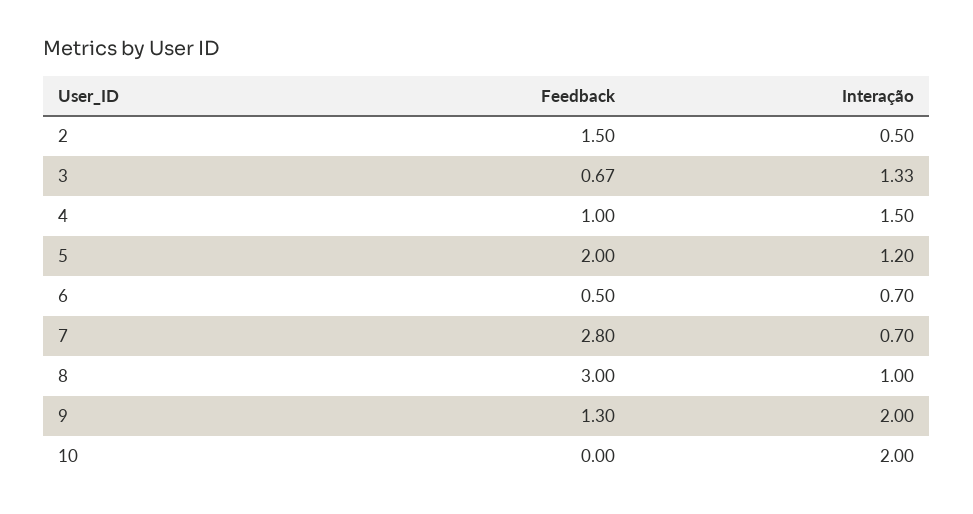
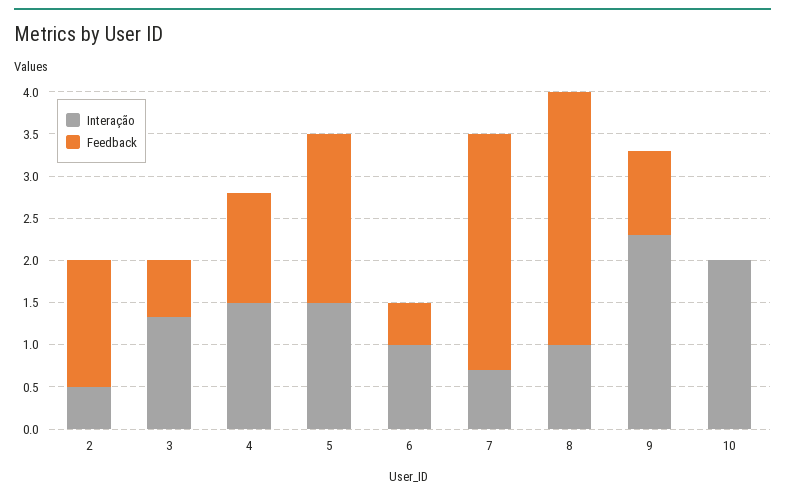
  {
    "Feedback": {
      "2": 1.5,
      "3": 0.67,
-     "4": 1,
+     "4": 1.3,
      "5": 2,
      "6": 0.5,
      "7": 2.8,
      "8": 3,
-     "9": 1.3,
+     "9": 1,
      "10": 0
    },
    "Interação": {
      "2": 0.5,
      "3": 1.33,
      "4": 1.5,
-     "5": 1.2,
+     "5": 1.5,
-     "6": 0.7,
+     "6": 1,
      "7": 0.7,
      "8": 1,
-     "9": 2,
+     "9": 2.3,
      "10": 2
    }
  }

